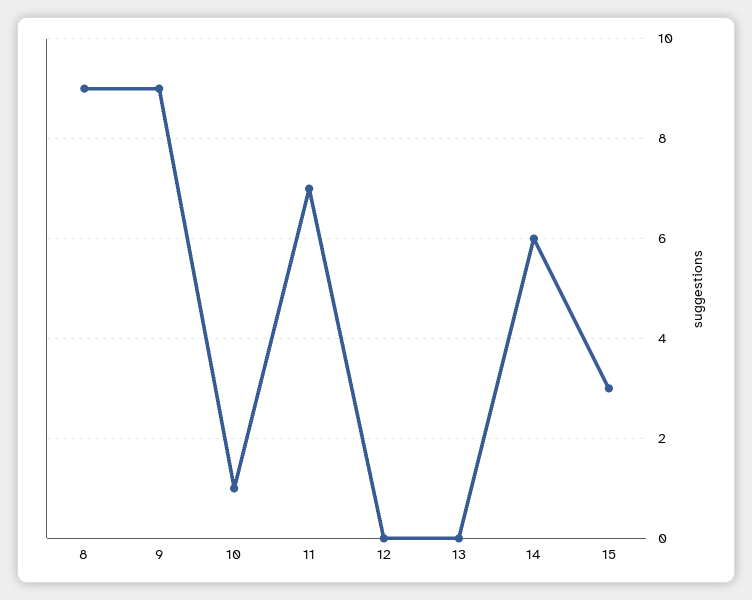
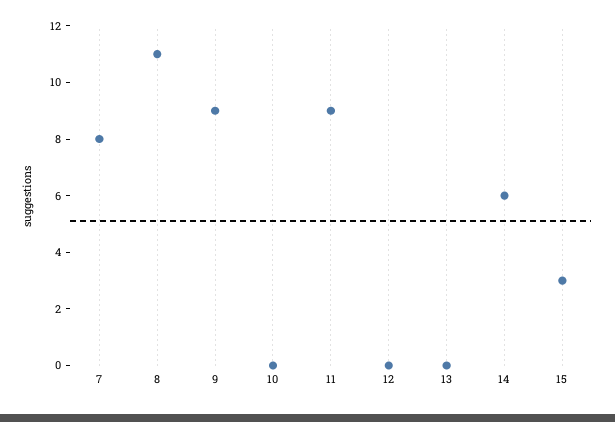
  {
-   "8": 9,
+   "8": 11,
    "9": 9,
-   "10": 1,
+   "10": 0,
-   "11": 7,
+   "11": 9,
    "12": 0,
    "13": 0,
    "14": 6,
-   "15": 3
+   "15": 3,
+   "7": 8
  }

